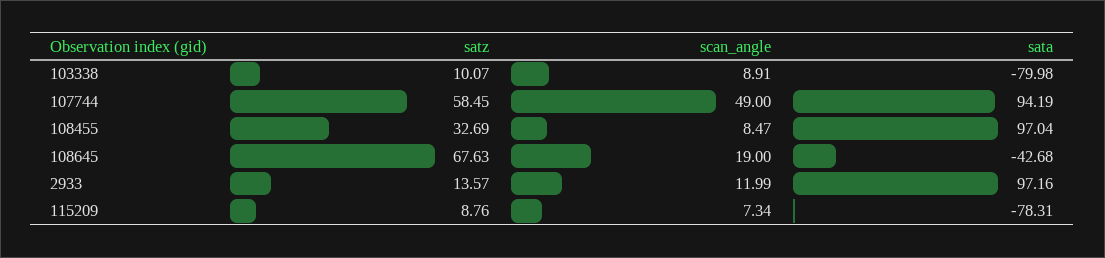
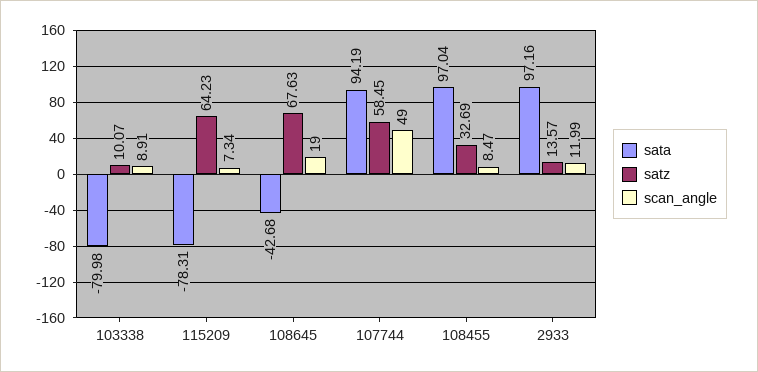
  {
    "satz": {
      "103338": 10.07,
      "107744": 58.45,
      "108455": 32.69,
      "108645": 67.63,
      "2933": 13.57,
-     "115209": 8.76
+     "115209": 64.23
    },
    "scan_angle": {
      "103338": 8.91,
      "107744": 49,
      "108455": 8.47,
      "108645": 19,
      "2933": 11.99,
      "115209": 7.34
    },
    "sata": {
      "103338": -79.98,
      "107744": 94.19,
      "108455": 97.04,
      "108645": -42.68,
      "2933": 97.16,
      "115209": -78.31
    }
  }

